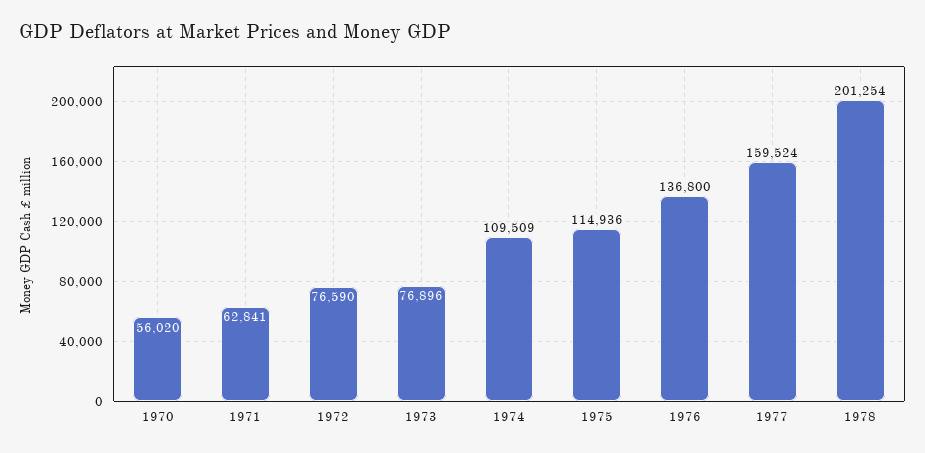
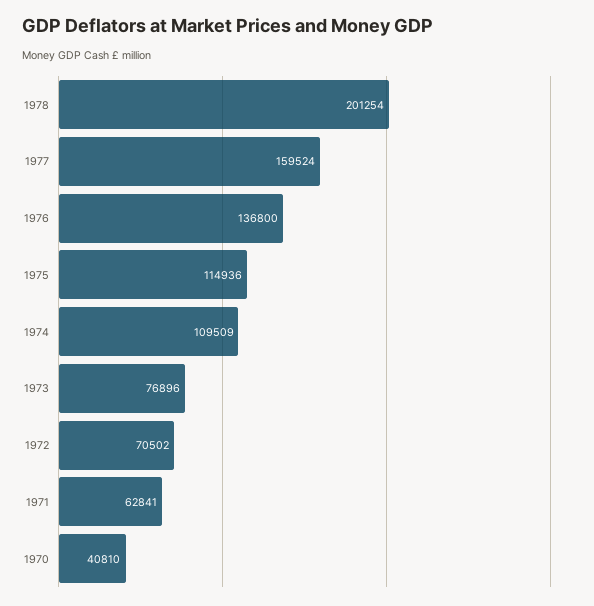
  {
-   "1970": 56020,
+   "1970": 40810,
    "1971": 62841,
-   "1972": 76590,
+   "1972": 70502,
    "1973": 76896,
    "1974": 109509,
    "1975": 114936,
    "1976": 136800,
    "1977": 159524,
    "1978": 201254
  }

